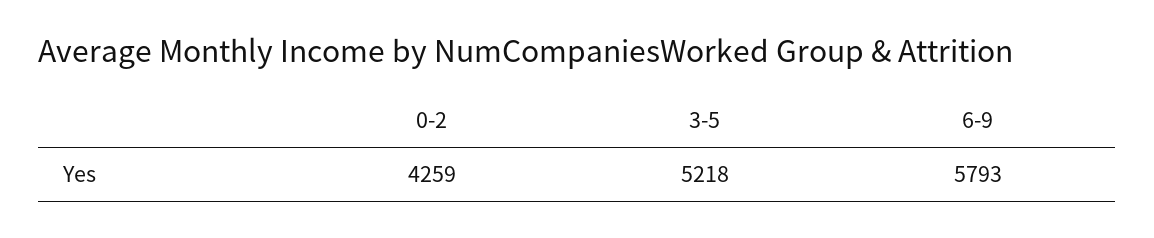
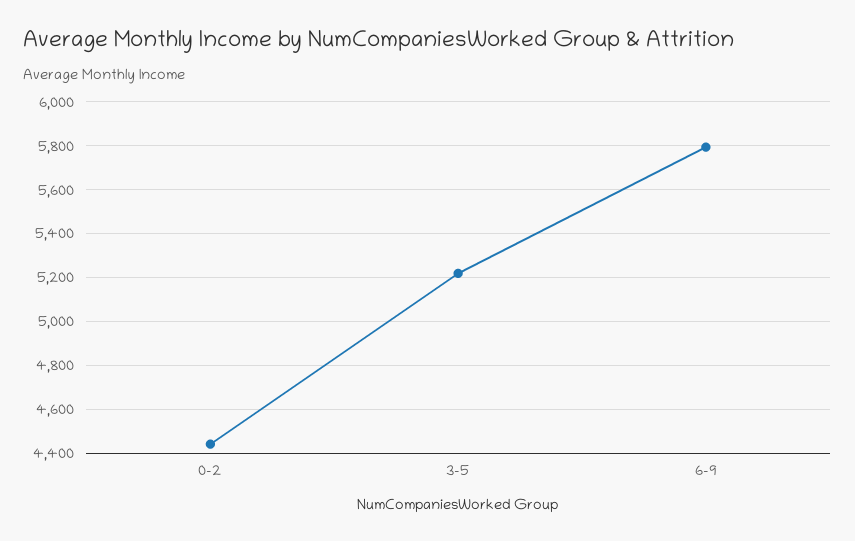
  {
-   "0-2": 4259,
+   "0-2": 4450,
    "3-5": 5218,
    "6-9": 5793
  }

